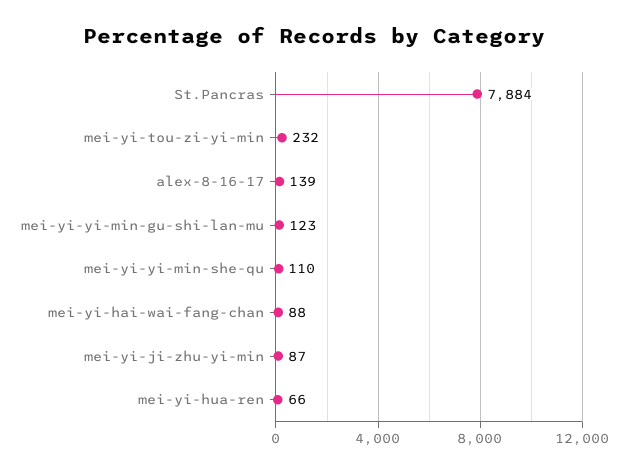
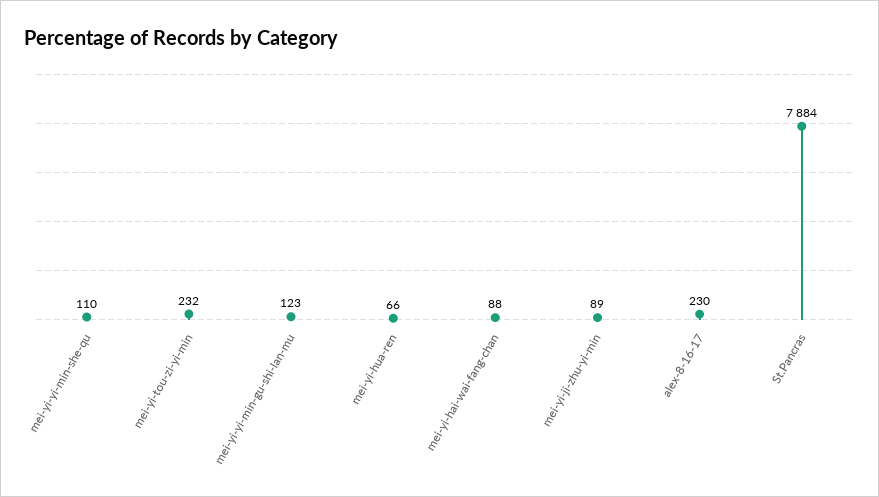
  {
    "St.Pancras": 7884,
    "mei-yi-tou-zi-yi-min": 232,
-   "alex-8-16-17": 139,
+   "alex-8-16-17": 230,
    "mei-yi-yi-min-gu-shi-lan-mu": 123,
    "mei-yi-yi-min-she-qu": 110,
    "mei-yi-hai-wai-fang-chan": 88,
-   "mei-yi-ji-zhu-yi-min": 87,
+   "mei-yi-ji-zhu-yi-min": 89,
    "mei-yi-hua-ren": 66
  }

